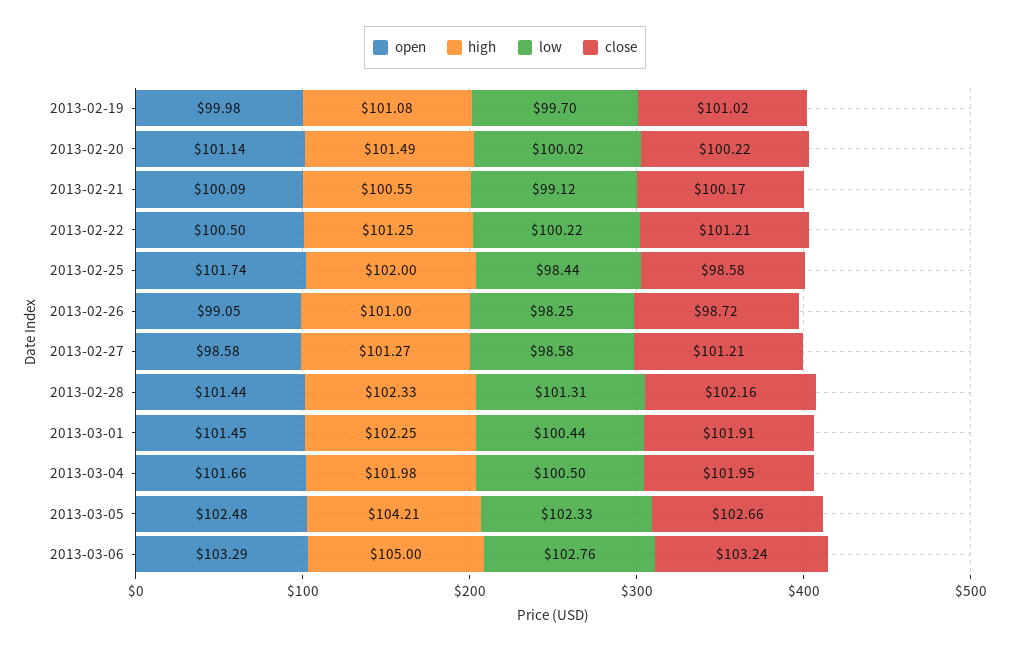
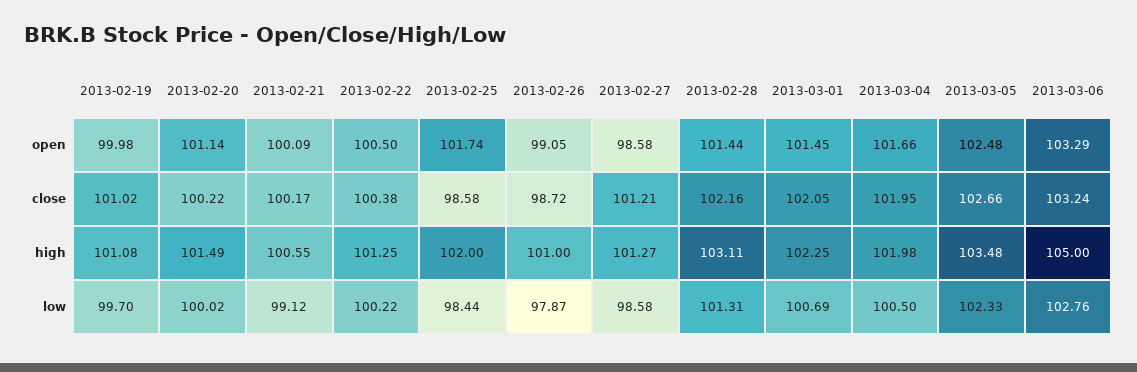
  {
    "open": {
      "2013-02-19": 99.98,
      "2013-02-20": 101.14,
      "2013-02-21": 100.09,
      "2013-02-22": 100.5,
      "2013-02-25": 101.74,
      "2013-02-26": 99.05,
      "2013-02-27": 98.58,
      "2013-02-28": 101.44,
      "2013-03-01": 101.45,
      "2013-03-04": 101.66,
      "2013-03-05": 102.48,
      "2013-03-06": 103.29
    },
    "high": {
      "2013-02-19": 101.08,
      "2013-02-20": 101.49,
      "2013-02-21": 100.55,
      "2013-02-22": 101.25,
      "2013-02-25": 102,
      "2013-02-26": 101,
      "2013-02-27": 101.27,
-     "2013-02-28": 102.33,
+     "2013-02-28": 103.11,
      "2013-03-01": 102.25,
      "2013-03-04": 101.98,
-     "2013-03-05": 104.21,
+     "2013-03-05": 103.48,
      "2013-03-06": 105
    },
    "low": {
      "2013-02-19": 99.7,
      "2013-02-20": 100.02,
      "2013-02-21": 99.12,
      "2013-02-22": 100.22,
      "2013-02-25": 98.44,
-     "2013-02-26": 98.25,
+     "2013-02-26": 97.87,
      "2013-02-27": 98.58,
      "2013-02-28": 101.31,
-     "2013-03-01": 100.44,
+     "2013-03-01": 100.69,
      "2013-03-04": 100.5,
      "2013-03-05": 102.33,
      "2013-03-06": 102.76
    },
    "close": {
      "2013-02-19": 101.02,
      "2013-02-20": 100.22,
      "2013-02-21": 100.17,
-     "2013-02-22": 101.21,
+     "2013-02-22": 100.38,
      "2013-02-25": 98.58,
      "2013-02-26": 98.72,
      "2013-02-27": 101.21,
      "2013-02-28": 102.16,
-     "2013-03-01": 101.91,
+     "2013-03-01": 102.05,
      "2013-03-04": 101.95,
      "2013-03-05": 102.66,
      "2013-03-06": 103.24
    }
  }

